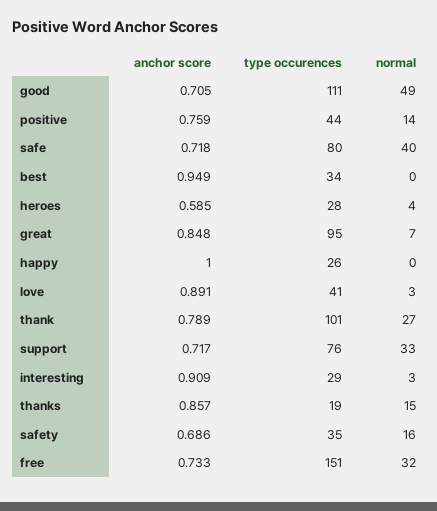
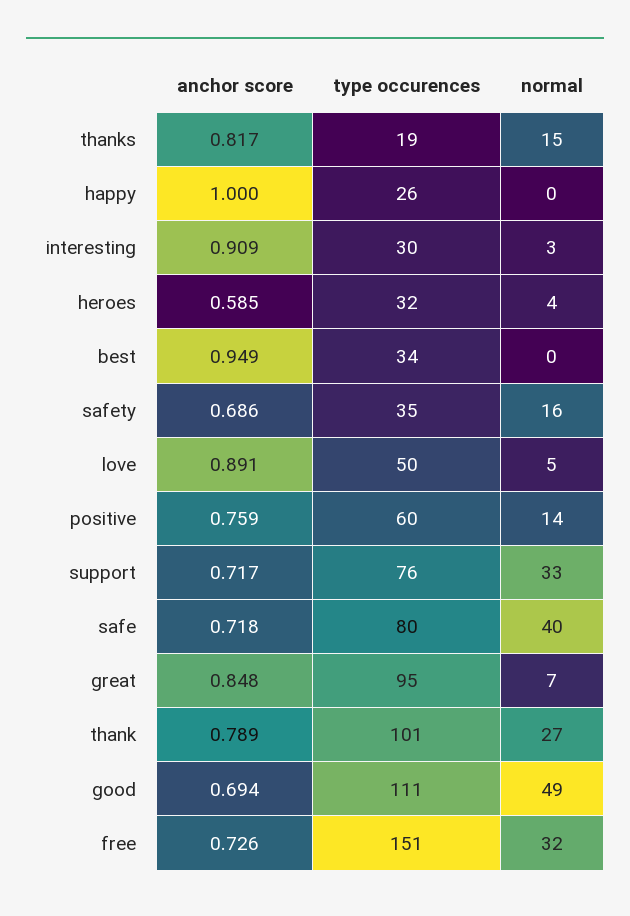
  {
    "anchor score": {
-     "good": 0.705,
+     "good": 0.694,
      "positive": 0.759,
      "safe": 0.718,
      "best": 0.949,
      "heroes": 0.585,
      "great": 0.848,
      "happy": 1,
      "love": 0.891,
      "thank": 0.789,
      "support": 0.717,
      "interesting": 0.909,
-     "thanks": 0.857,
+     "thanks": 0.817,
      "safety": 0.686,
-     "free": 0.733
+     "free": 0.726
    },
    "type occurences": {
      "good": 111,
-     "positive": 44,
+     "positive": 60,
      "safe": 80,
      "best": 34,
-     "heroes": 28,
+     "heroes": 32,
      "great": 95,
      "happy": 26,
-     "love": 41,
+     "love": 50,
      "thank": 101,
      "support": 76,
-     "interesting": 29,
+     "interesting": 30,
      "thanks": 19,
      "safety": 35,
      "free": 151
    },
    "normal": {
      "good": 49,
      "positive": 14,
      "safe": 40,
      "best": 0,
      "heroes": 4,
      "great": 7,
      "happy": 0,
-     "love": 3,
+     "love": 5,
      "thank": 27,
      "support": 33,
      "interesting": 3,
      "thanks": 15,
      "safety": 16,
      "free": 32
    }
  }

